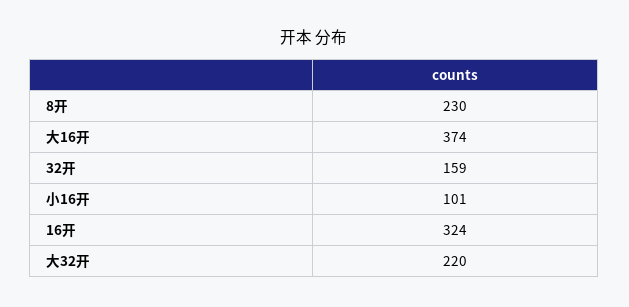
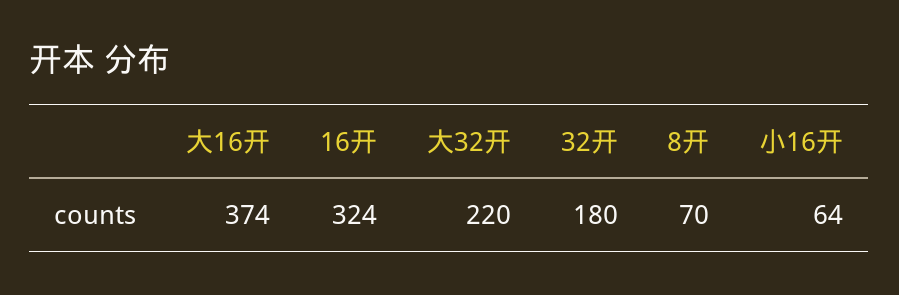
  {
-   "8开": 230,
+   "8开": 70,
    "大16开": 374,
-   "32开": 159,
+   "32开": 180,
-   "小16开": 101,
+   "小16开": 64,
    "16开": 324,
    "大32开": 220
  }

